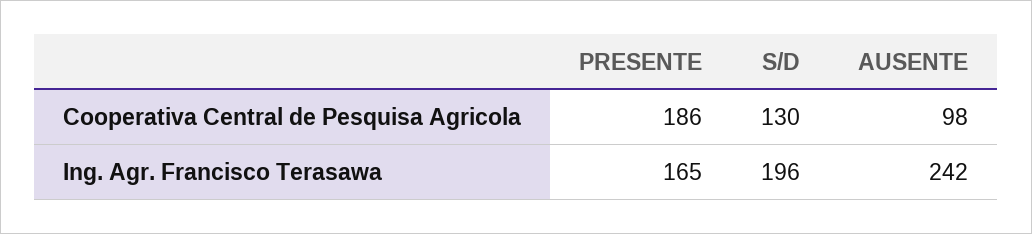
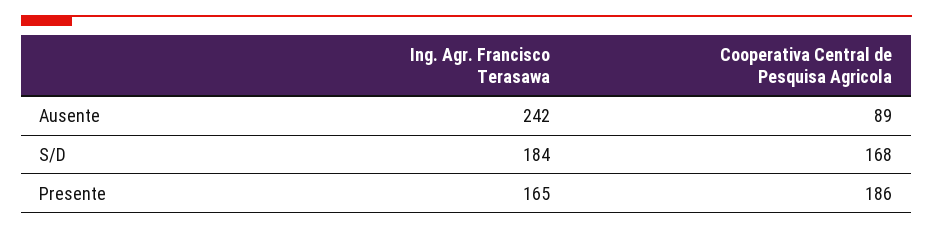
  {
    "PRESENTE": {
      "Cooperativa Central de Pesquisa Agricola": 186,
      "Ing. Agr. Francisco Terasawa": 165
    },
    "S/D": {
-     "Cooperativa Central de Pesquisa Agricola": 130,
+     "Cooperativa Central de Pesquisa Agricola": 168,
-     "Ing. Agr. Francisco Terasawa": 196
+     "Ing. Agr. Francisco Terasawa": 184
    },
    "AUSENTE": {
-     "Cooperativa Central de Pesquisa Agricola": 98,
+     "Cooperativa Central de Pesquisa Agricola": 89,
      "Ing. Agr. Francisco Terasawa": 242
    }
  }

